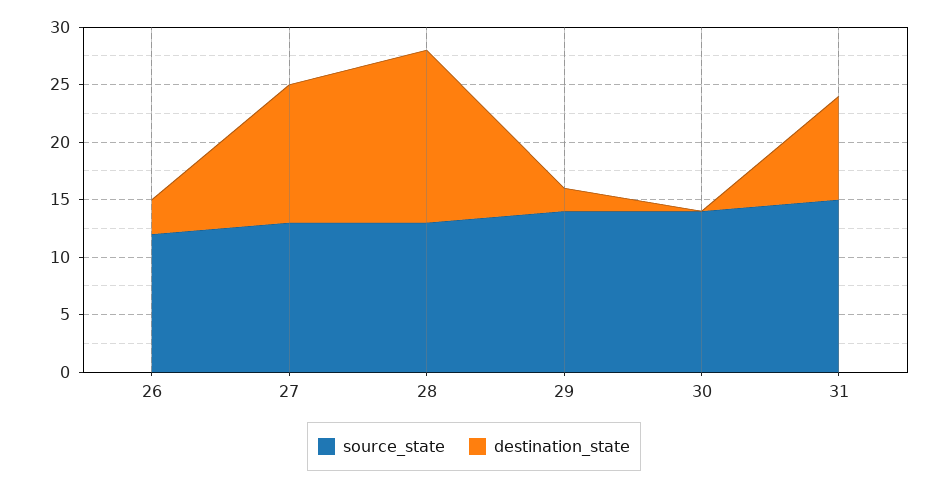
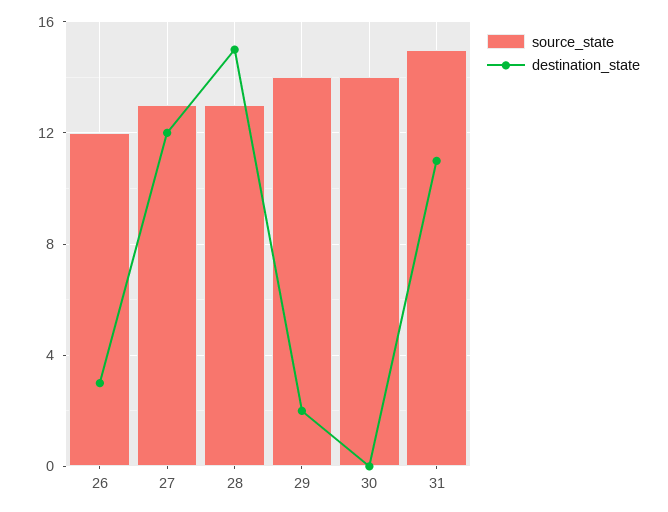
  {
    "source_state": {
      "26": 12,
      "27": 13,
      "28": 13,
      "29": 14,
      "30": 14,
      "31": 15
    },
    "destination_state": {
      "26": 3,
      "27": 12,
      "28": 15,
      "29": 2,
      "30": 0,
-     "31": 9
+     "31": 11
    }
  }

